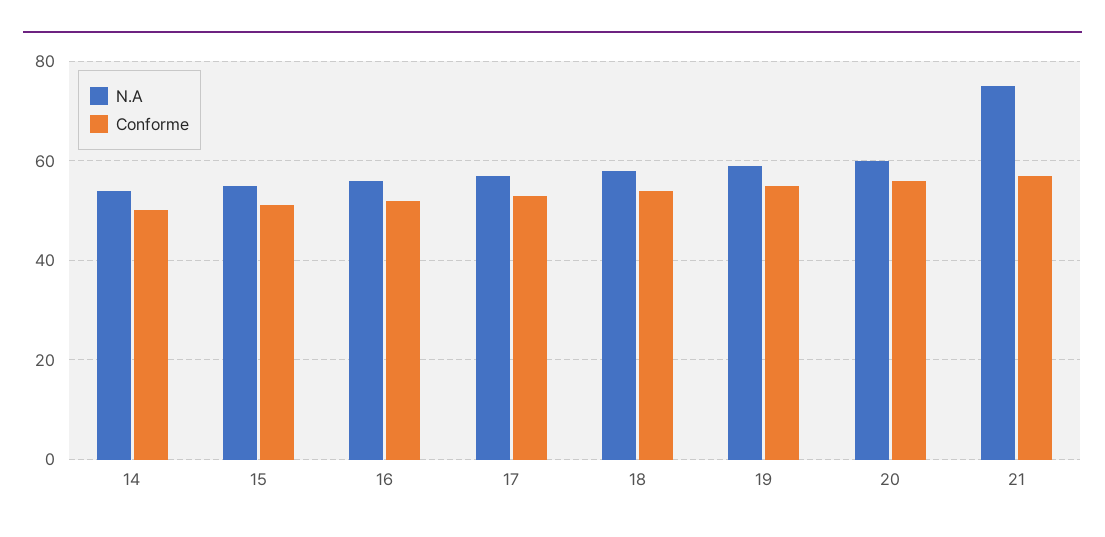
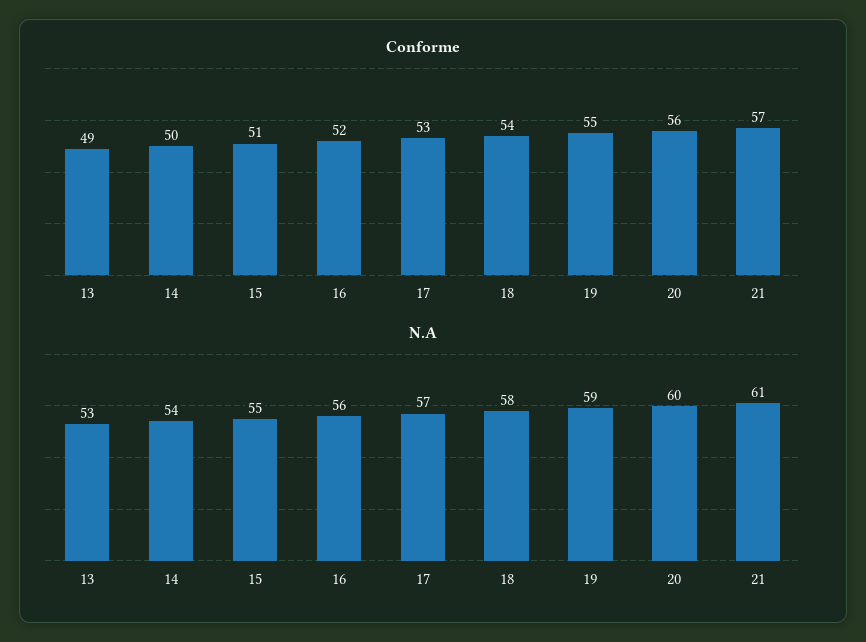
  {
    "N.A": {
      "14": 54,
      "15": 55,
      "16": 56,
      "17": 57,
      "18": 58,
      "19": 59,
      "20": 60,
-     "21": 75
+     "21": 61,
+     "13": 53
    },
    "Conforme": {
      "14": 50,
      "15": 51,
      "16": 52,
      "17": 53,
      "18": 54,
      "19": 55,
      "20": 56,
-     "21": 57
+     "21": 57,
+     "13": 49
    }
  }

